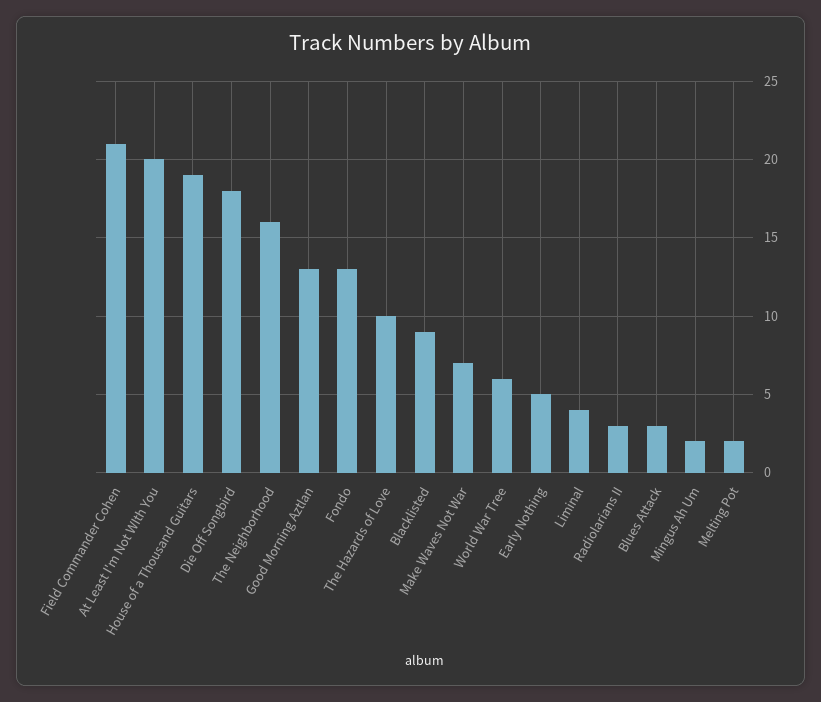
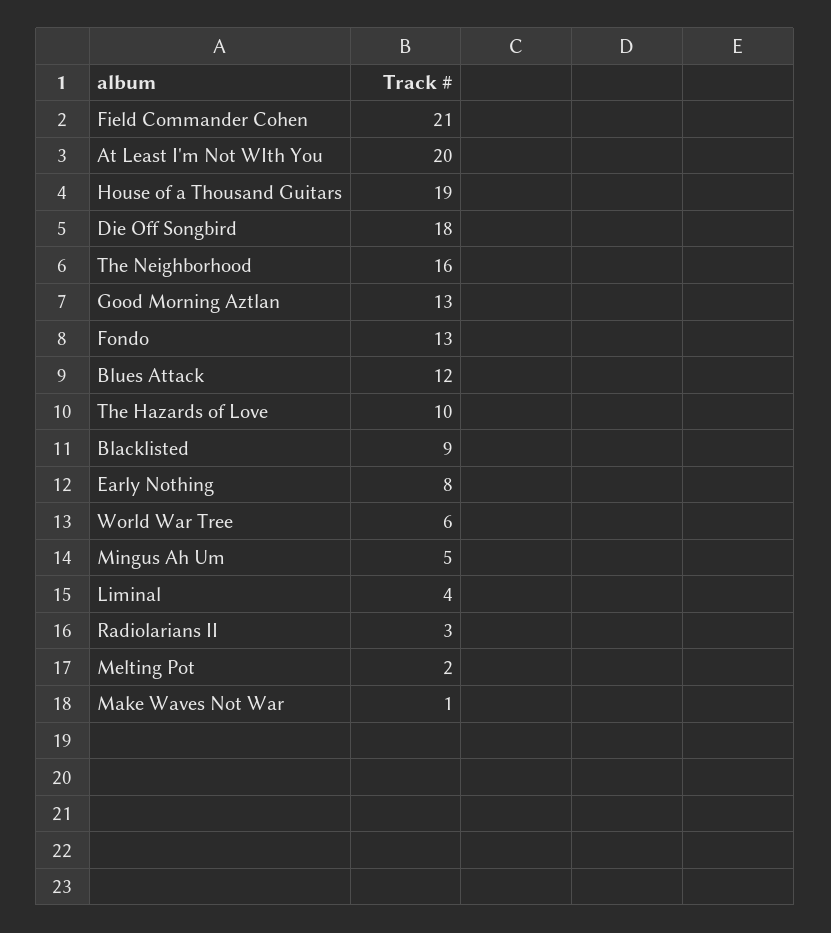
  {
    "Field Commander Cohen": 21,
    "At Least I'm Not WIth You": 20,
    "House of a Thousand Guitars": 19,
    "Die Off Songbird": 18,
    "The Neighborhood": 16,
    "Good Morning Aztlan": 13,
    "Fondo": 13,
    "The Hazards of Love": 10,
    "Blacklisted": 9,
-   "Make Waves Not War": 7,
+   "Make Waves Not War": 1,
    "World War Tree": 6,
-   "Early Nothing": 5,
+   "Early Nothing": 8,
    "Liminal": 4,
    "Radiolarians II": 3,
-   "Blues Attack": 3,
+   "Blues Attack": 12,
-   "Mingus Ah Um": 2,
+   "Mingus Ah Um": 5,
    "Melting Pot": 2
  }

